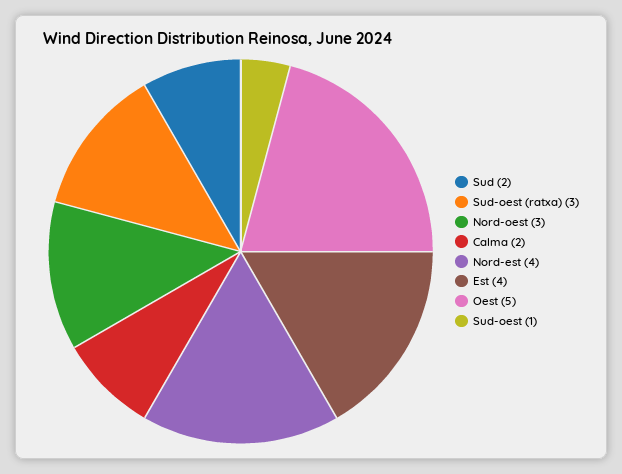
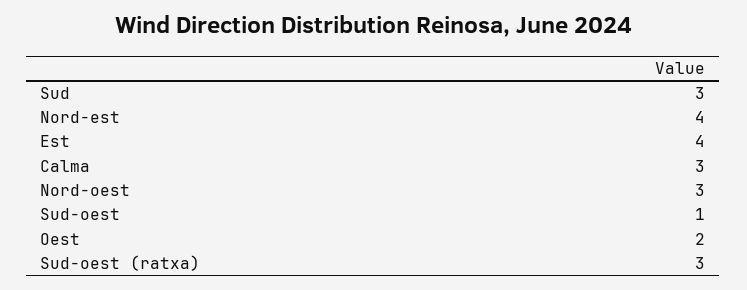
  {
-   "Sud": 2,
+   "Sud": 3,
    "Sud-oest (ratxa)": 3,
    "Nord-oest": 3,
-   "Calma": 2,
+   "Calma": 3,
    "Nord-est": 4,
    "Est": 4,
-   "Oest": 5,
+   "Oest": 2,
    "Sud-oest": 1
  }

